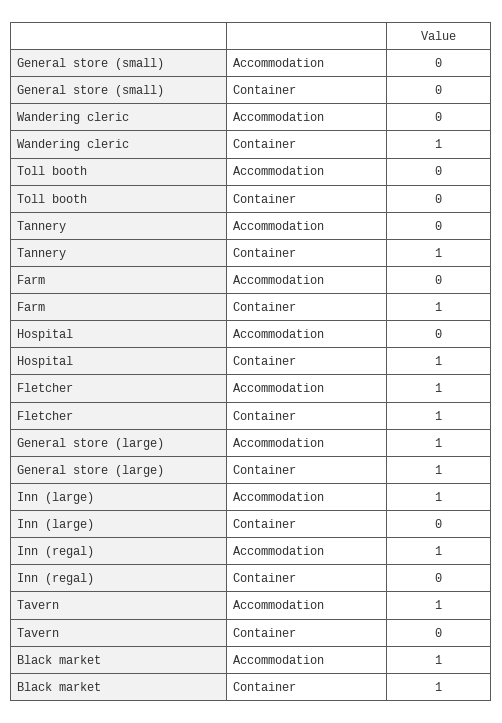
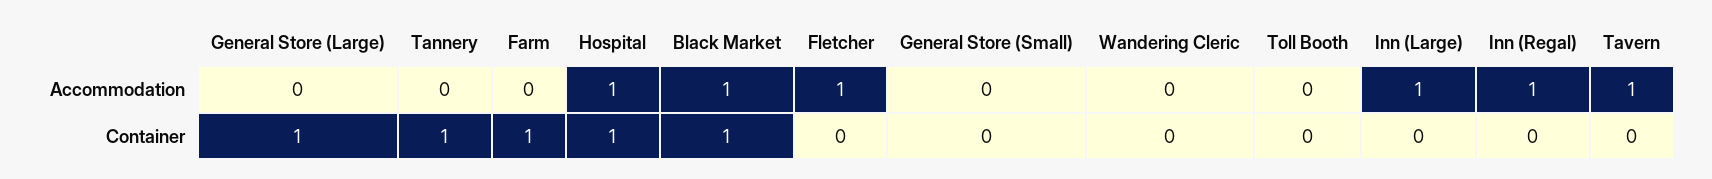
  {
    "General store (small)": {
      "Accommodation": 0,
      "Container": 0
    },
    "Wandering cleric": {
      "Accommodation": 0,
-     "Container": 1
+     "Container": 0
    },
    "Toll booth": {
      "Accommodation": 0,
      "Container": 0
    },
    "Tannery": {
      "Accommodation": 0,
      "Container": 1
    },
    "Farm": {
      "Accommodation": 0,
      "Container": 1
    },
    "Hospital": {
-     "Accommodation": 0,
+     "Accommodation": 1,
      "Container": 1
    },
    "Fletcher": {
      "Accommodation": 1,
-     "Container": 1
+     "Container": 0
    },
    "General store (large)": {
-     "Accommodation": 1,
+     "Accommodation": 0,
      "Container": 1
    },
    "Inn (large)": {
      "Accommodation": 1,
      "Container": 0
    },
    "Inn (regal)": {
      "Accommodation": 1,
      "Container": 0
    },
    "Tavern": {
      "Accommodation": 1,
      "Container": 0
    },
    "Black market": {
      "Accommodation": 1,
      "Container": 1
    }
  }

